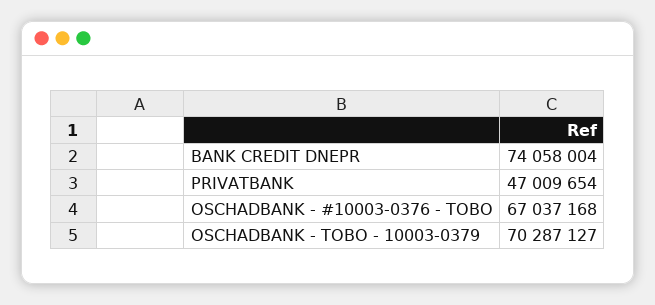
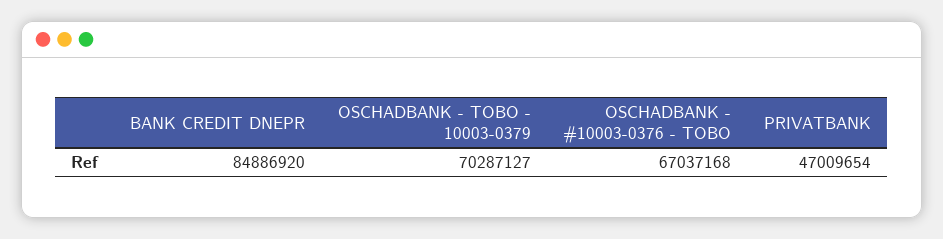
  {
-   "BANK CREDIT DNEPR": 74058004,
+   "BANK CREDIT DNEPR": 84886920,
    "PRIVATBANK": 47009654,
    "OSCHADBANK - #10003-0376 - TOBO": 67037168,
    "OSCHADBANK - TOBO - 10003-0379": 70287127
  }

